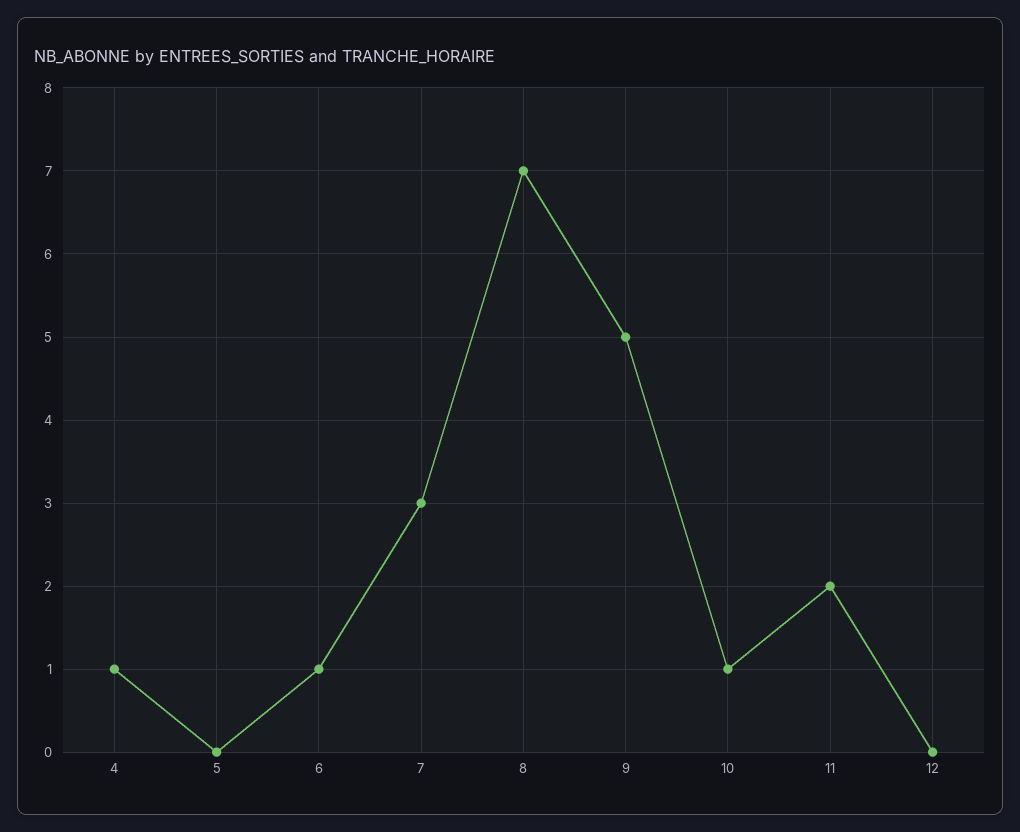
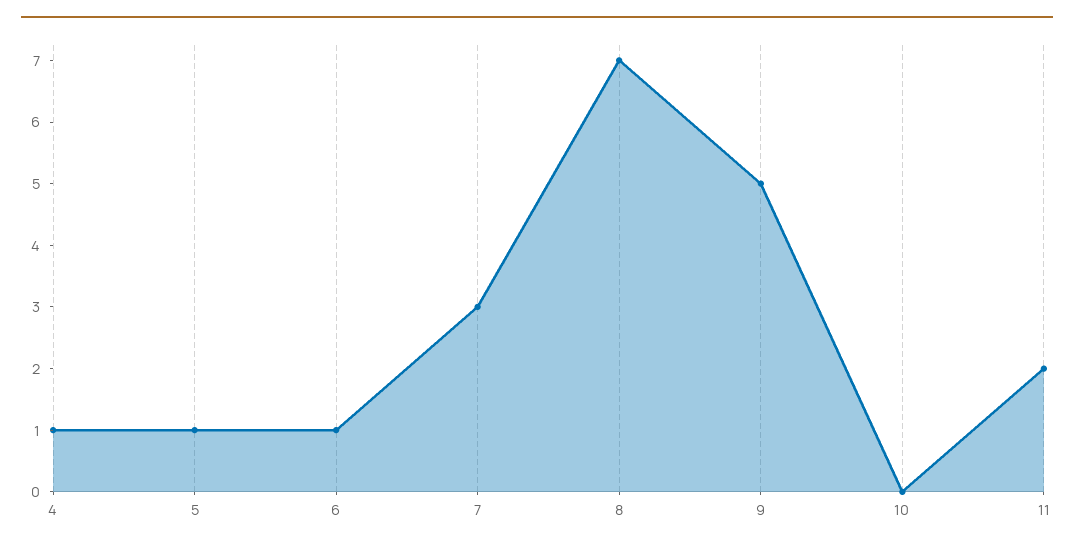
  {
    "4": 1,
-   "5": 0,
+   "5": 1,
    "6": 1,
    "7": 3,
    "8": 7,
    "9": 5,
-   "10": 1,
+   "10": 0,
-   "11": 2,
+   "11": 2
-   "12": 0
  }

